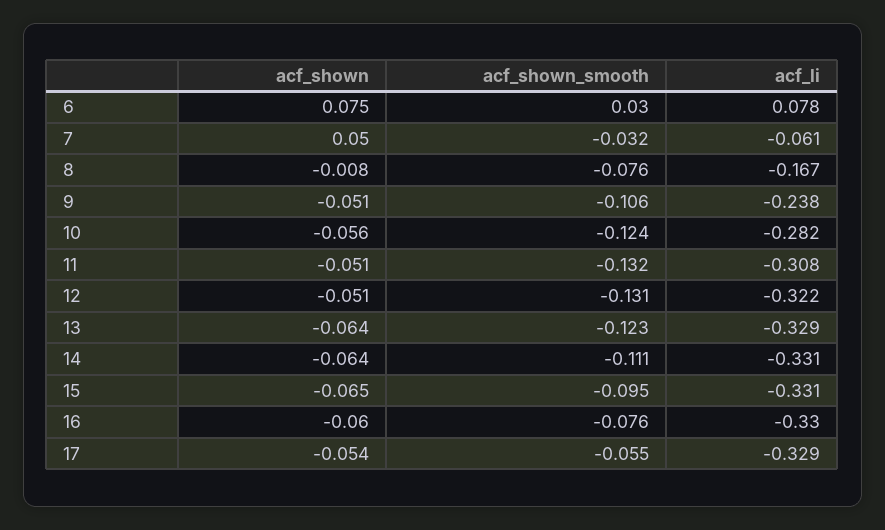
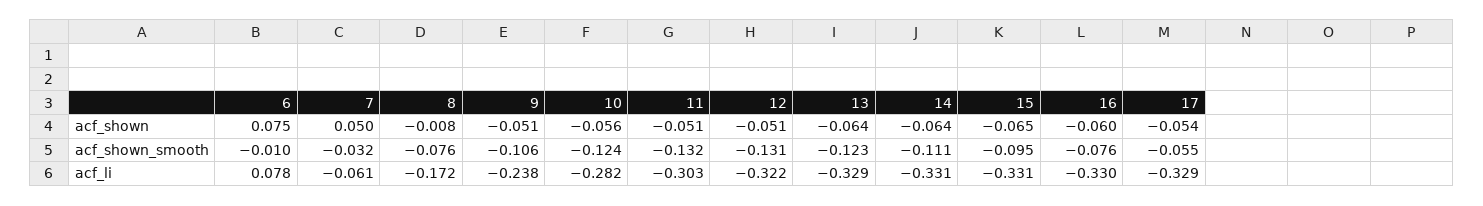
  {
    "acf_shown": {
      "6": 0.075,
      "7": 0.05,
      "8": -0.008,
      "9": -0.051,
      "10": -0.056,
      "11": -0.051,
      "12": -0.051,
      "13": -0.064,
      "14": -0.064,
      "15": -0.065,
      "16": -0.06,
      "17": -0.054
    },
    "acf_shown_smooth": {
-     "6": 0.03,
+     "6": -0.01,
      "7": -0.032,
      "8": -0.076,
      "9": -0.106,
      "10": -0.124,
      "11": -0.132,
      "12": -0.131,
      "13": -0.123,
      "14": -0.111,
      "15": -0.095,
      "16": -0.076,
      "17": -0.055
    },
    "acf_li": {
      "6": 0.078,
      "7": -0.061,
-     "8": -0.167,
+     "8": -0.172,
      "9": -0.238,
      "10": -0.282,
-     "11": -0.308,
+     "11": -0.303,
      "12": -0.322,
      "13": -0.329,
      "14": -0.331,
      "15": -0.331,
      "16": -0.33,
      "17": -0.329
    }
  }

